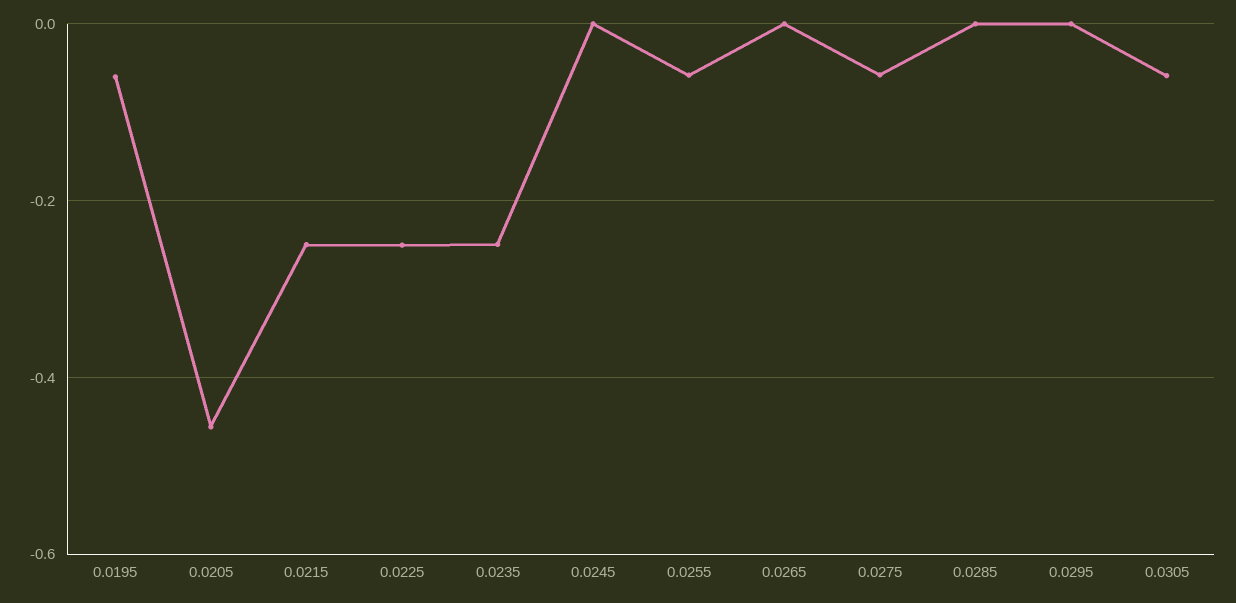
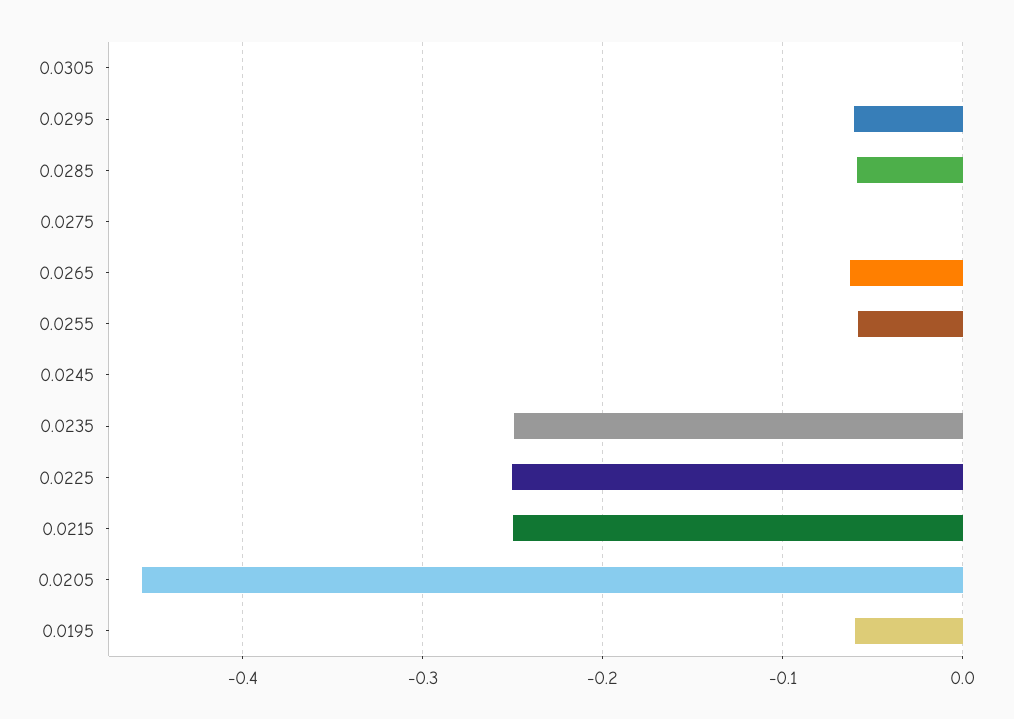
  {
    "0.0195": -0.06,
    "0.0205": -0.46,
    "0.0215": -0.25,
    "0.0225": -0.25,
    "0.0235": -0.25,
    "0.0245": 0,
    "0.0255": -0.06,
-   "0.0265": 0,
+   "0.0265": -0.06,
-   "0.0275": -0.06,
+   "0.0275": 0,
-   "0.0285": 0,
+   "0.0285": -0.06,
-   "0.0295": 0,
+   "0.0295": -0.06,
-   "0.0305": -0.06
+   "0.0305": 0
  }

